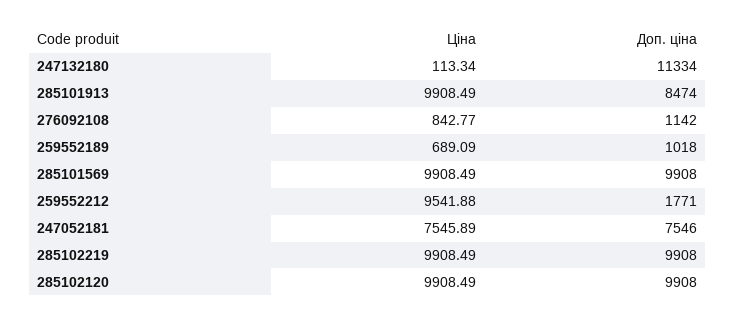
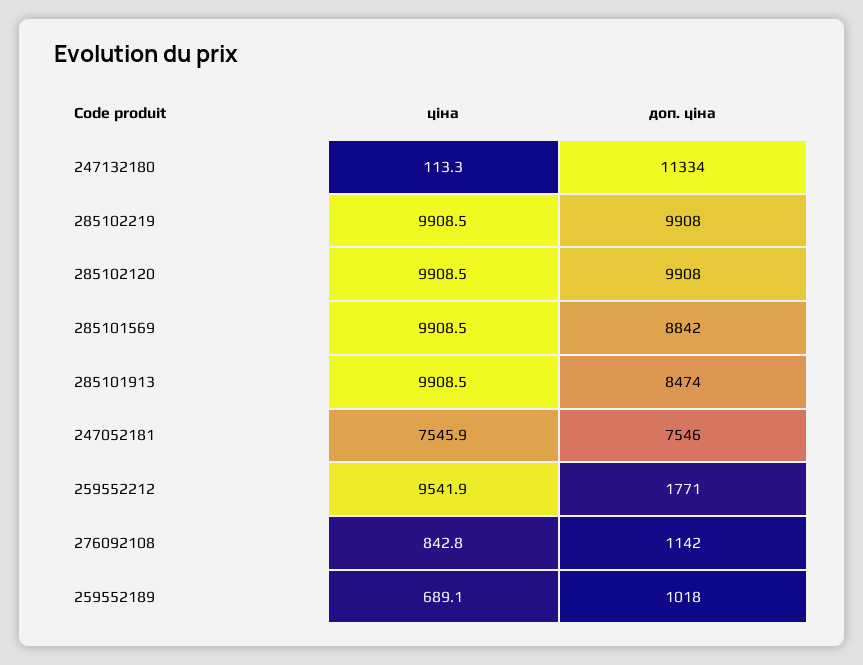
  {
    "Ціна": {
      "247132180": 113.34,
      "285101913": 9908.49,
      "276092108": 842.77,
      "259552189": 689.09,
      "285101569": 9908.49,
      "259552212": 9541.88,
      "247052181": 7545.89,
      "285102219": 9908.49,
      "285102120": 9908.49
    },
    "Доп. ціна": {
      "247132180": 11334,
      "285101913": 8474,
      "276092108": 1142,
      "259552189": 1018,
-     "285101569": 9908,
+     "285101569": 8842,
      "259552212": 1771,
      "247052181": 7546,
      "285102219": 9908,
      "285102120": 9908
    }
  }

